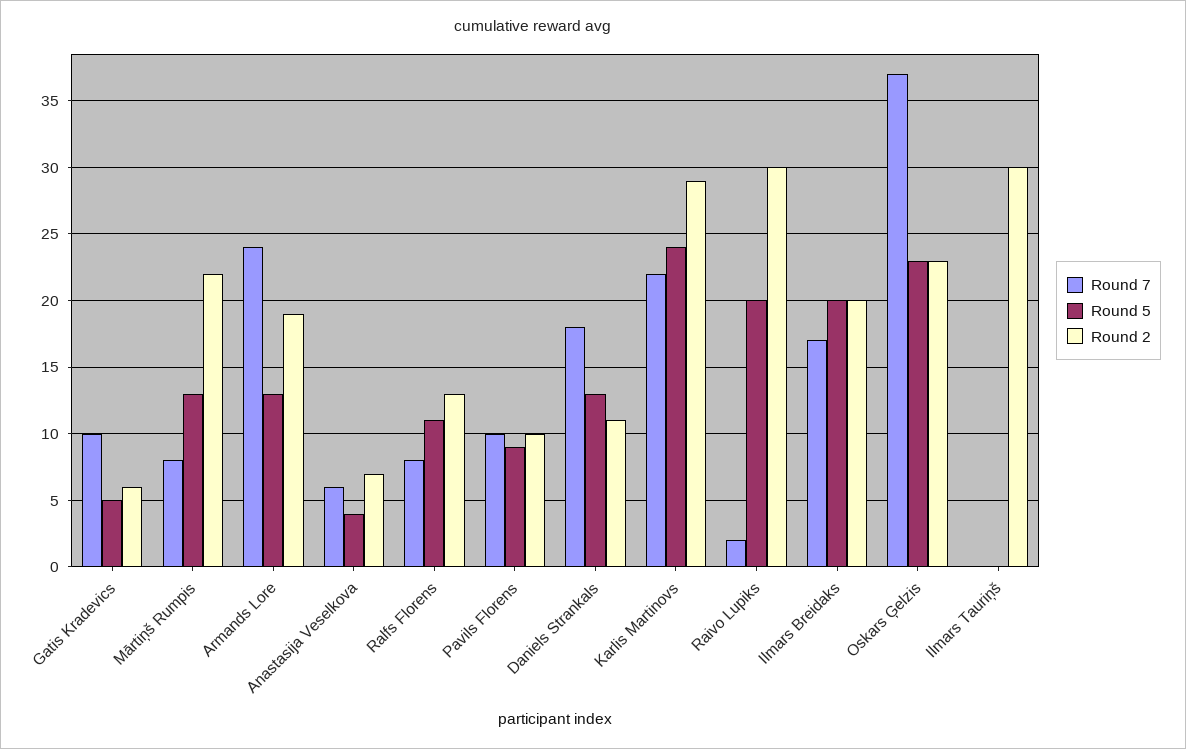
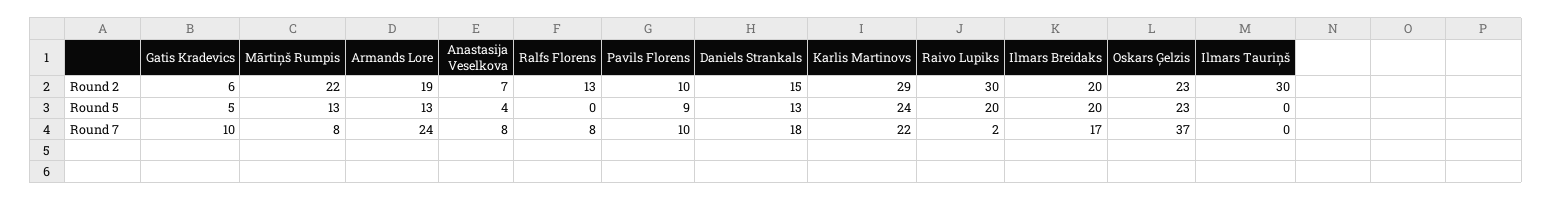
  {
    "Round 7": {
      "Gatis Kradevics": 10,
      "Mārtiņš Rumpis": 8,
      "Armands Lore": 24,
-     "Anastasija Veselkova": 6,
+     "Anastasija Veselkova": 8,
      "Ralfs Florens": 8,
      "Pavils Florens": 10,
      "Daniels Strankals": 18,
      "Karlis Martinovs": 22,
      "Raivo Lupiks": 2,
      "Ilmars Breidaks": 17,
      "Oskars Ģelzis": 37,
      "Ilmars Tauriņš": 0
    },
    "Round 5": {
      "Gatis Kradevics": 5,
      "Mārtiņš Rumpis": 13,
      "Armands Lore": 13,
      "Anastasija Veselkova": 4,
-     "Ralfs Florens": 11,
+     "Ralfs Florens": 0,
      "Pavils Florens": 9,
      "Daniels Strankals": 13,
      "Karlis Martinovs": 24,
      "Raivo Lupiks": 20,
      "Ilmars Breidaks": 20,
      "Oskars Ģelzis": 23,
      "Ilmars Tauriņš": 0
    },
    "Round 2": {
      "Gatis Kradevics": 6,
      "Mārtiņš Rumpis": 22,
      "Armands Lore": 19,
      "Anastasija Veselkova": 7,
      "Ralfs Florens": 13,
      "Pavils Florens": 10,
-     "Daniels Strankals": 11,
+     "Daniels Strankals": 15,
      "Karlis Martinovs": 29,
      "Raivo Lupiks": 30,
      "Ilmars Breidaks": 20,
      "Oskars Ģelzis": 23,
      "Ilmars Tauriņš": 30
    }
  }

